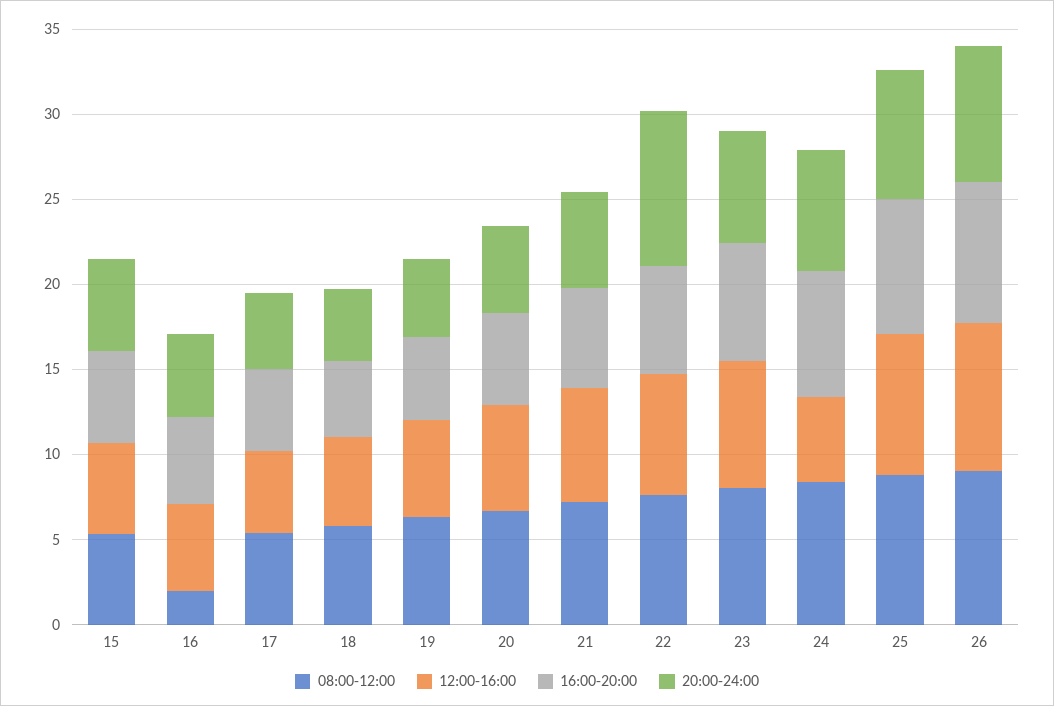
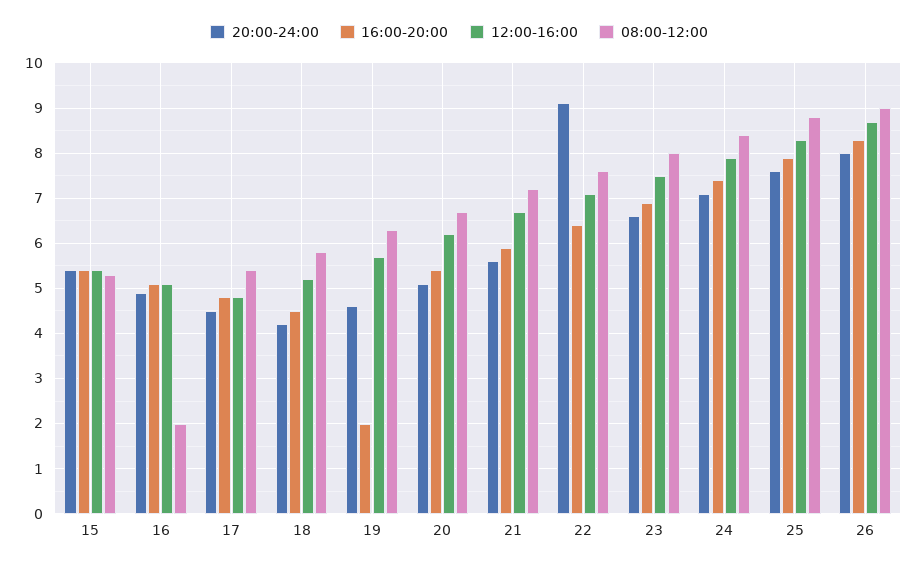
  {
    "08:00-12:00": {
      "15": 5.5,
      "16": 2,
      "17": 5.5,
      "18": 6,
      "19": 6.5,
      "20": 6.5,
      "21": 7,
      "22": 7.5,
      "23": 8,
      "24": 8.5,
      "25": 9,
      "26": 9
    },
    "12:00-16:00": {
      "15": 5.5,
      "16": 5,
      "17": 5,
      "18": 5,
      "19": 5.5,
      "20": 6,
      "21": 6.5,
      "22": 7,
      "23": 7.5,
-     "24": 5,
+     "24": 8,
      "25": 8.5,
      "26": 8.5
    },
    "16:00-20:00": {
      "15": 5.5,
      "16": 5,
      "17": 5,
      "18": 4.5,
-     "19": 5,
+     "19": 2,
      "20": 5.5,
      "21": 6,
      "22": 6.5,
      "23": 7,
      "24": 7.5,
      "25": 8,
      "26": 8.5
    },
    "20:00-24:00": {
      "15": 5.5,
      "16": 5,
      "17": 4.5,
      "18": 4,
      "19": 4.5,
      "20": 5,
      "21": 5.5,
      "22": 9,
      "23": 6.5,
      "24": 7,
      "25": 7.5,
      "26": 8
    }
  }

